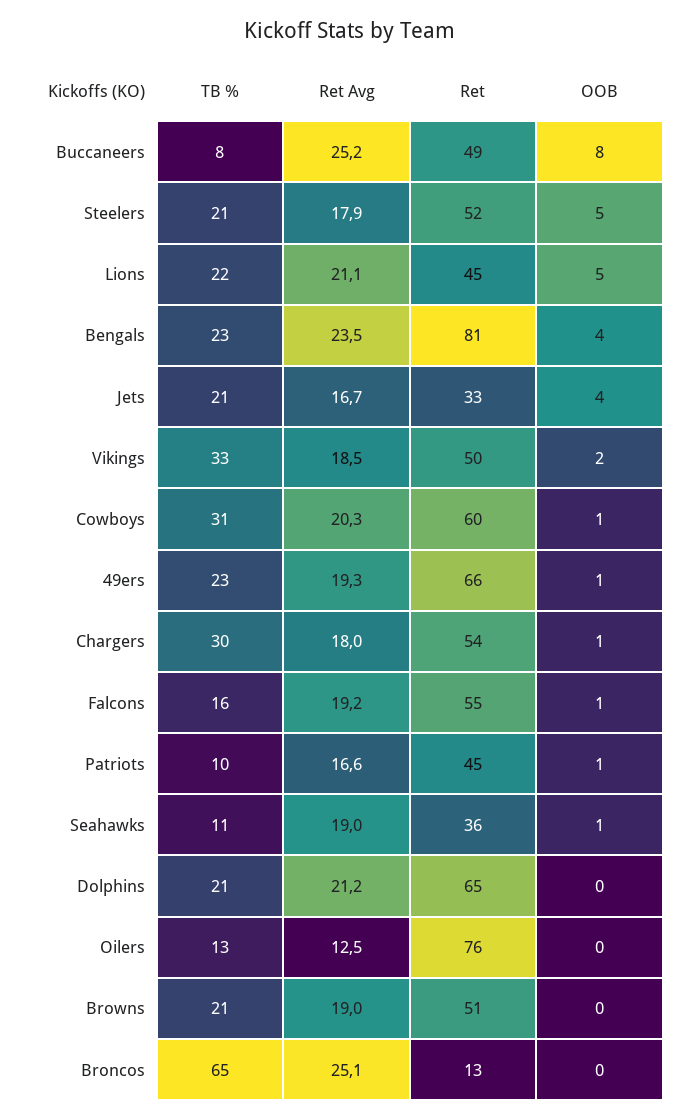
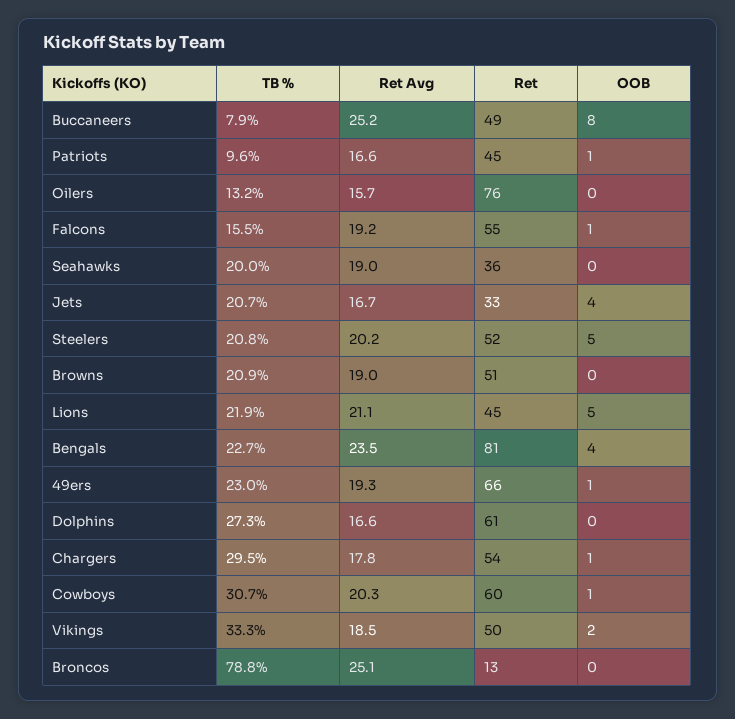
  {
    "TB %": {
      "Buccaneers": 7.9,
      "Steelers": 20.8,
      "Lions": 21.9,
      "Bengals": 22.7,
      "Jets": 20.7,
      "Vikings": 33.3,
      "Cowboys": 30.7,
      "49ers": 23,
      "Chargers": 29.5,
      "Falcons": 15.5,
      "Patriots": 9.6,
-     "Seahawks": 11,
+     "Seahawks": 20,
-     "Dolphins": 21,
+     "Dolphins": 27.3,
      "Oilers": 13.2,
      "Browns": 20.9,
-     "Broncos": 65
+     "Broncos": 78.8
    },
    "Ret Avg": {
      "Buccaneers": 25.2,
-     "Steelers": 17.9,
+     "Steelers": 20.2,
      "Lions": 21.1,
      "Bengals": 23.5,
      "Jets": 16.7,
      "Vikings": 18.5,
      "Cowboys": 20.3,
      "49ers": 19.3,
-     "Chargers": 18,
+     "Chargers": 17.8,
      "Falcons": 19.2,
      "Patriots": 16.6,
      "Seahawks": 19,
-     "Dolphins": 21.2,
+     "Dolphins": 16.6,
-     "Oilers": 12.5,
+     "Oilers": 15.7,
      "Browns": 19,
      "Broncos": 25.1
    },
    "Ret": {
      "Buccaneers": 49,
      "Steelers": 52,
      "Lions": 45,
      "Bengals": 81,
      "Jets": 33,
      "Vikings": 50,
      "Cowboys": 60,
      "49ers": 66,
      "Chargers": 54,
      "Falcons": 55,
      "Patriots": 45,
      "Seahawks": 36,
-     "Dolphins": 65,
+     "Dolphins": 61,
      "Oilers": 76,
      "Browns": 51,
      "Broncos": 13
    },
    "OOB": {
      "Buccaneers": 8,
      "Steelers": 5,
      "Lions": 5,
      "Bengals": 4,
      "Jets": 4,
      "Vikings": 2,
      "Cowboys": 1,
      "49ers": 1,
      "Chargers": 1,
      "Falcons": 1,
      "Patriots": 1,
-     "Seahawks": 1,
+     "Seahawks": 0,
      "Dolphins": 0,
      "Oilers": 0,
      "Browns": 0,
      "Broncos": 0
    }
  }

